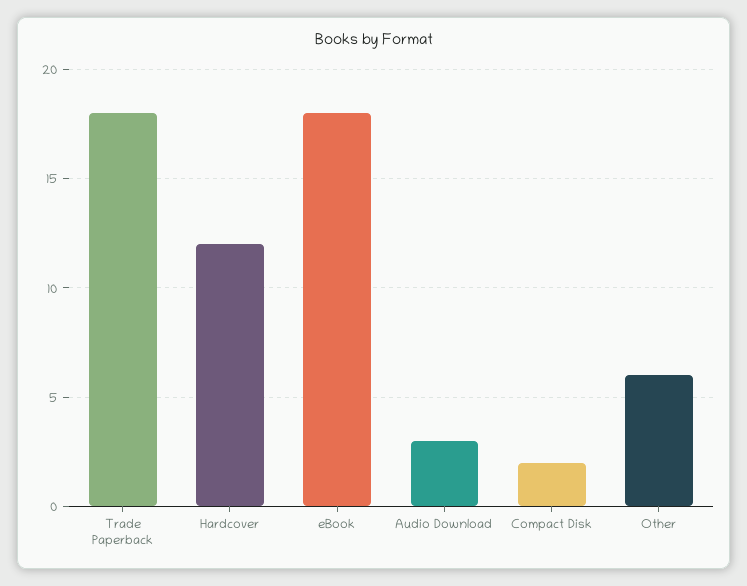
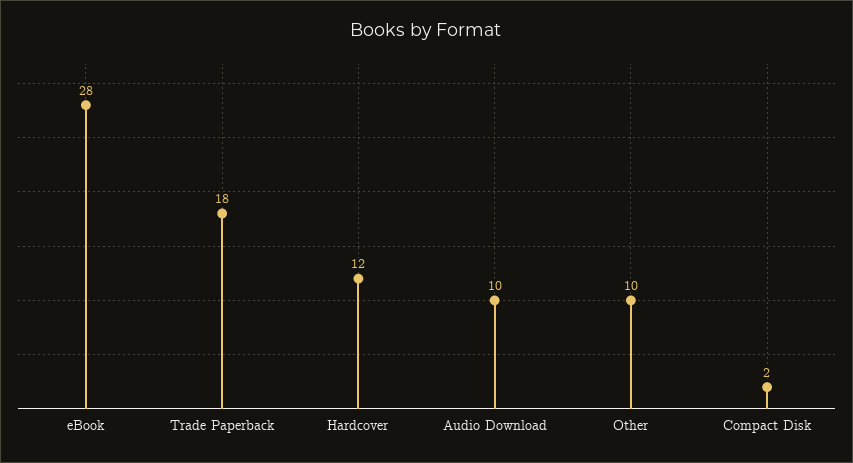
  {
    "Trade Paperback": 18,
    "Hardcover": 12,
-   "eBook": 18,
+   "eBook": 28,
-   "Audio Download": 3,
+   "Audio Download": 10,
    "Compact Disk": 2,
-   "Other": 6
+   "Other": 10
  }

